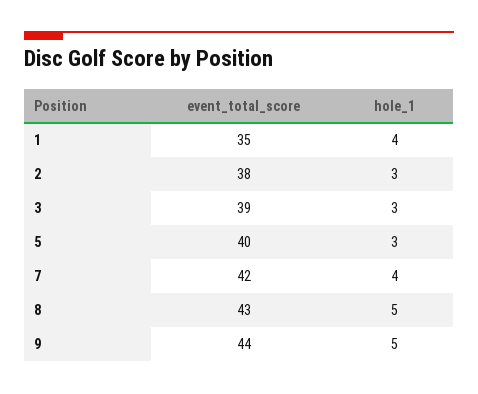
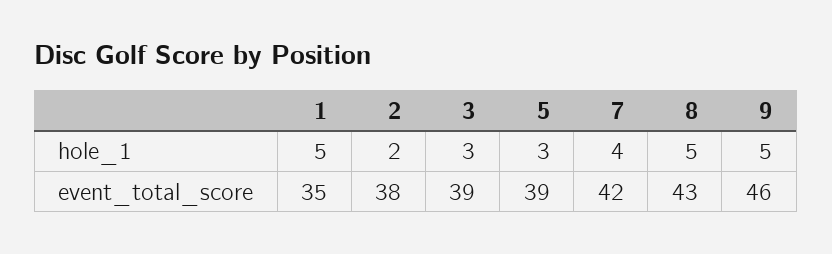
  {
    "event_total_score": {
      "1": 35,
      "2": 38,
      "3": 39,
-     "5": 40,
+     "5": 39,
      "7": 42,
      "8": 43,
-     "9": 44
+     "9": 46
    },
    "hole_1": {
-     "1": 4,
+     "1": 5,
-     "2": 3,
+     "2": 2,
      "3": 3,
      "5": 3,
      "7": 4,
      "8": 5,
      "9": 5
    }
  }

